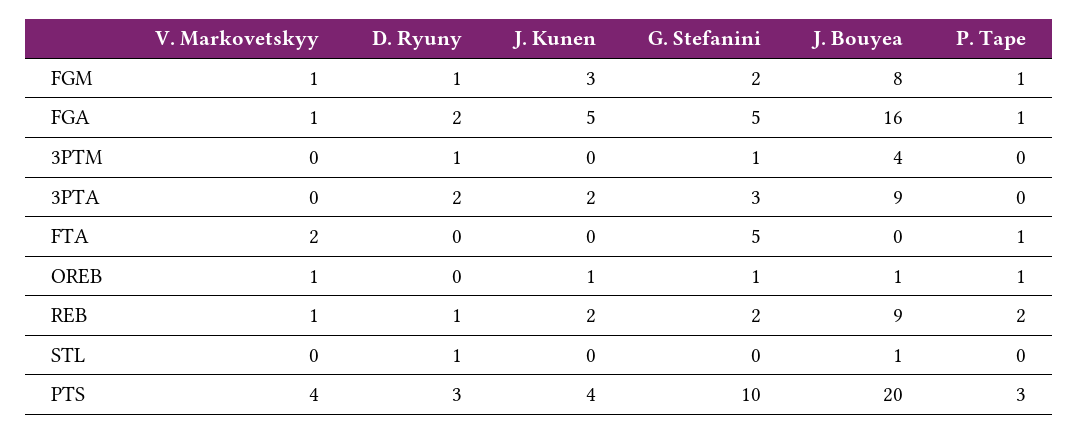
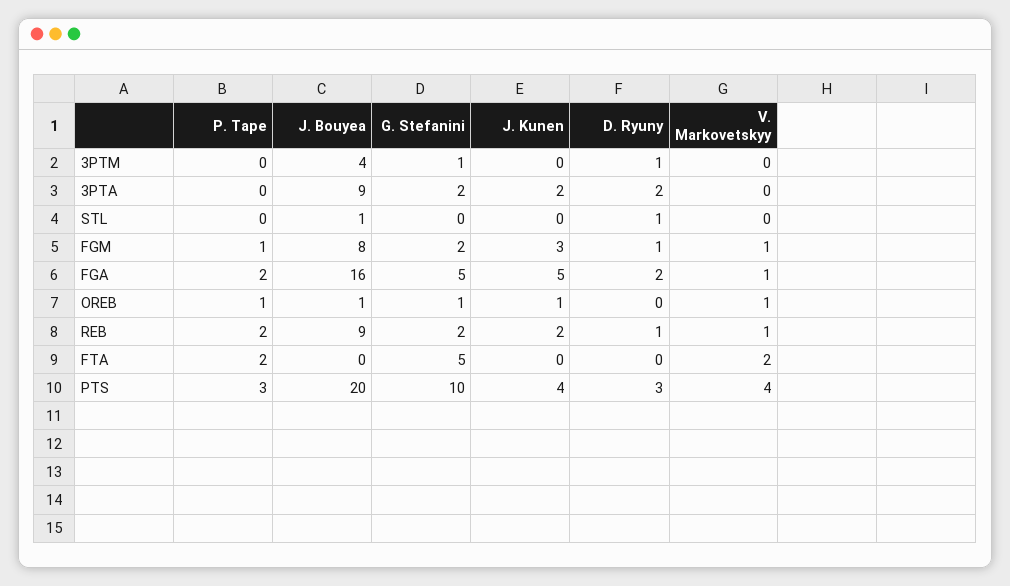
  {
    "V. Markovetskyy": {
      "FGM": 1,
      "FGA": 1,
      "3PTM": 0,
      "3PTA": 0,
      "FTA": 2,
      "OREB": 1,
      "REB": 1,
      "STL": 0,
      "PTS": 4
    },
    "D. Ryuny": {
      "FGM": 1,
      "FGA": 2,
      "3PTM": 1,
      "3PTA": 2,
      "FTA": 0,
      "OREB": 0,
      "REB": 1,
      "STL": 1,
      "PTS": 3
    },
    "J. Kunen": {
      "FGM": 3,
      "FGA": 5,
      "3PTM": 0,
      "3PTA": 2,
      "FTA": 0,
      "OREB": 1,
      "REB": 2,
      "STL": 0,
      "PTS": 4
    },
    "G. Stefanini": {
      "FGM": 2,
      "FGA": 5,
      "3PTM": 1,
-     "3PTA": 3,
+     "3PTA": 2,
      "FTA": 5,
      "OREB": 1,
      "REB": 2,
      "STL": 0,
      "PTS": 10
    },
    "J. Bouyea": {
      "FGM": 8,
      "FGA": 16,
      "3PTM": 4,
      "3PTA": 9,
      "FTA": 0,
      "OREB": 1,
      "REB": 9,
      "STL": 1,
      "PTS": 20
    },
    "P. Tape": {
      "FGM": 1,
-     "FGA": 1,
+     "FGA": 2,
      "3PTM": 0,
      "3PTA": 0,
-     "FTA": 1,
+     "FTA": 2,
      "OREB": 1,
      "REB": 2,
      "STL": 0,
      "PTS": 3
    }
  }

